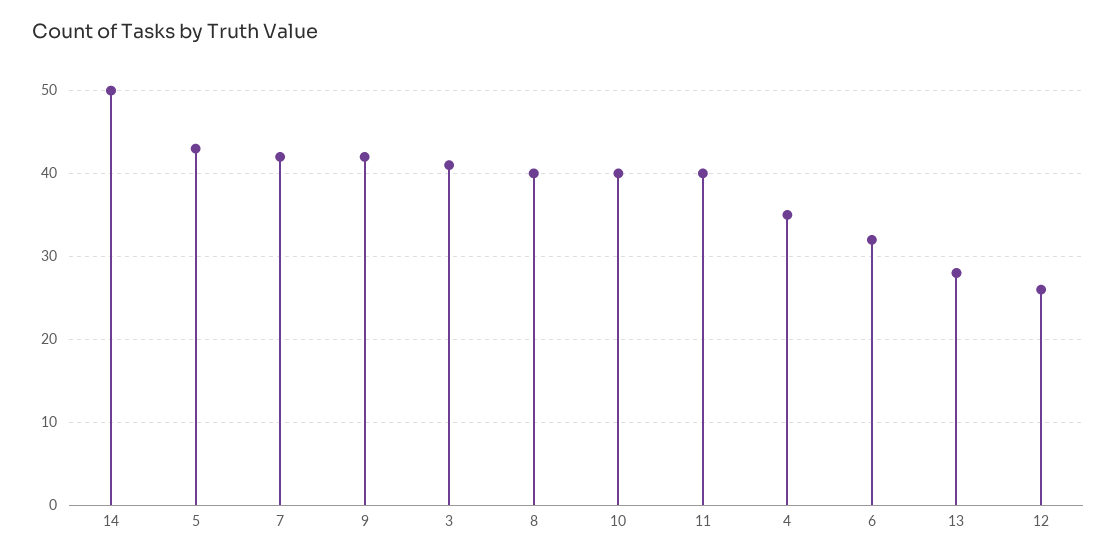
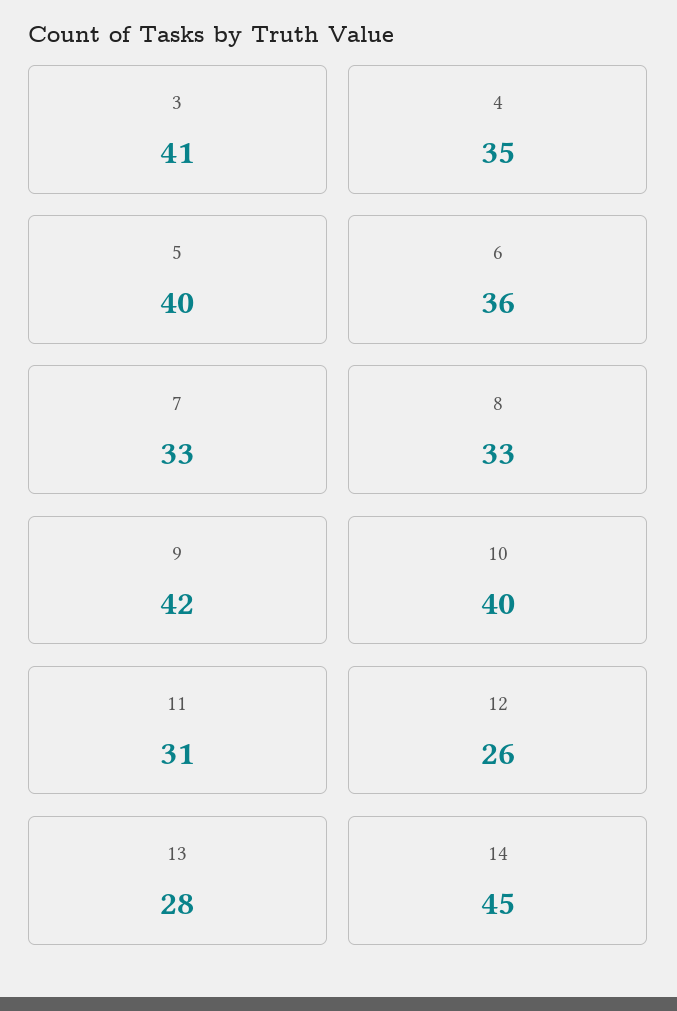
  {
-   "14": 50,
+   "14": 45,
-   "5": 43,
+   "5": 40,
-   "7": 42,
+   "7": 33,
    "9": 42,
    "3": 41,
-   "8": 40,
+   "8": 33,
    "10": 40,
-   "11": 40,
+   "11": 31,
    "4": 35,
-   "6": 32,
+   "6": 36,
    "13": 28,
    "12": 26
  }

